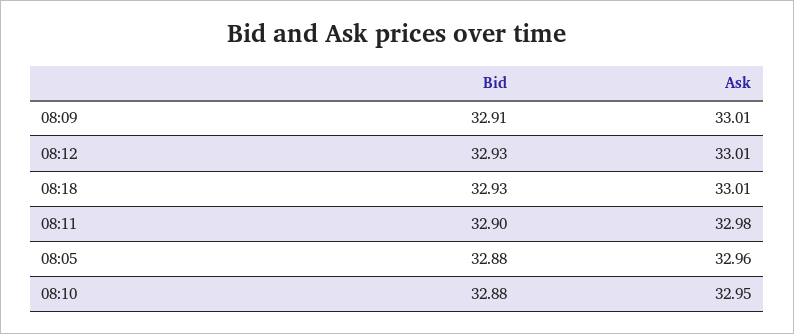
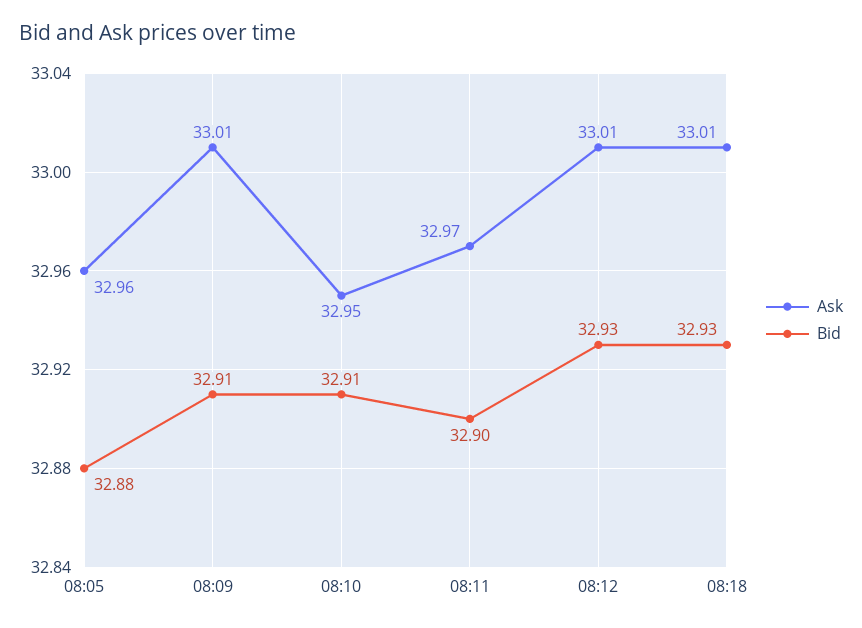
  {
    "Bid": {
      "08:09": 32.91,
      "08:12": 32.93,
      "08:18": 32.93,
      "08:11": 32.9,
      "08:05": 32.88,
-     "08:10": 32.88
+     "08:10": 32.91
    },
    "Ask": {
      "08:09": 33.01,
      "08:12": 33.01,
      "08:18": 33.01,
-     "08:11": 32.98,
+     "08:11": 32.97,
      "08:05": 32.96,
      "08:10": 32.95
    }
  }

